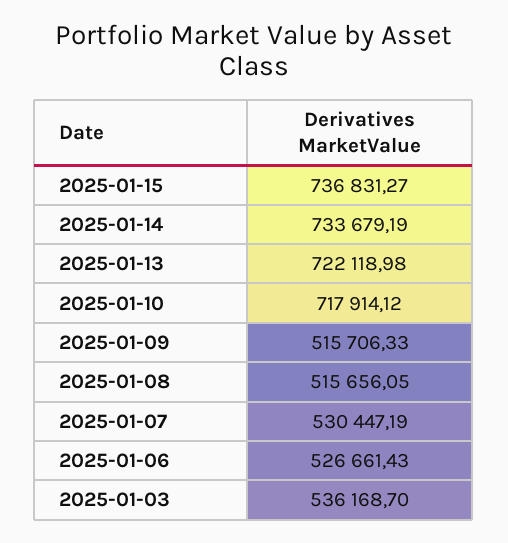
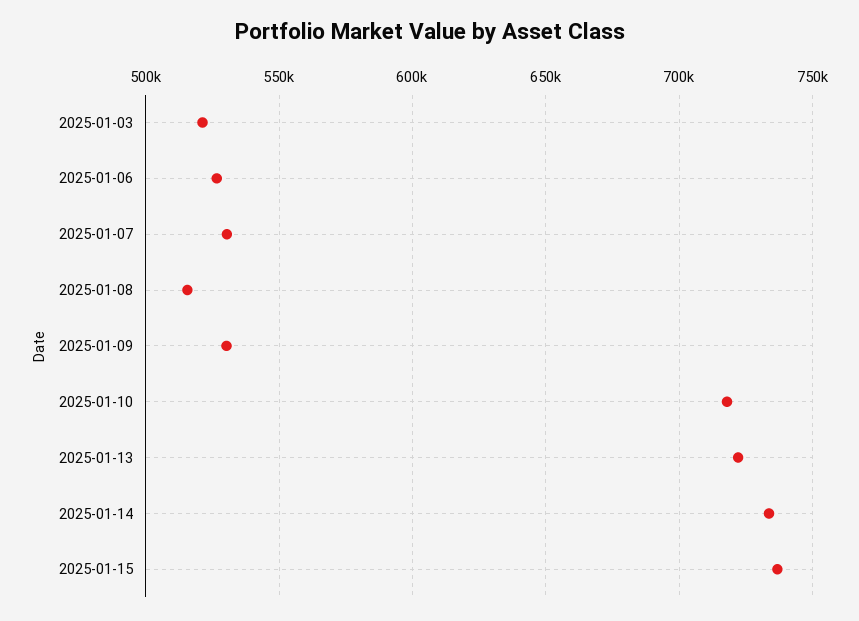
  {
    "2025-01-15": 736831.27,
    "2025-01-14": 733679.19,
    "2025-01-13": 722118.98,
    "2025-01-10": 717914.12,
-   "2025-01-09": 515706.33,
+   "2025-01-09": 530000,
    "2025-01-08": 515656.05,
    "2025-01-07": 530447.19,
    "2025-01-06": 526661.43,
-   "2025-01-03": 536168.7
+   "2025-01-03": 520000
  }

